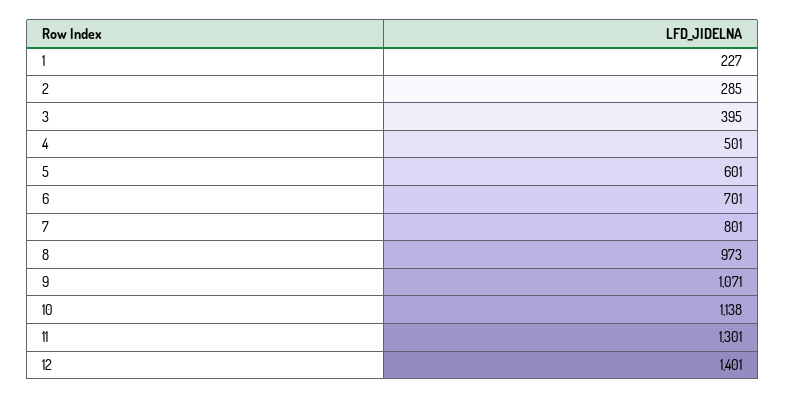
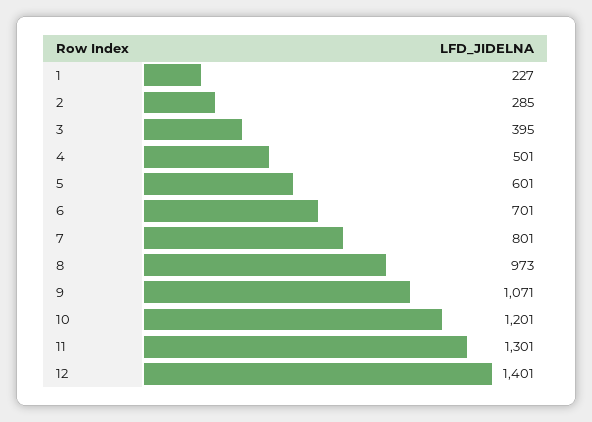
  {
    "1": 227,
    "2": 285,
    "3": 395,
    "4": 501,
    "5": 601,
    "6": 701,
    "7": 801,
    "8": 973,
    "9": 1071,
-   "10": 1138,
+   "10": 1201,
    "11": 1301,
    "12": 1401
  }

